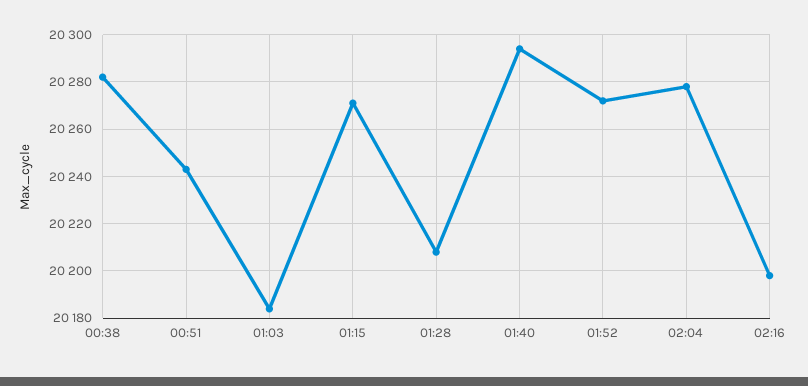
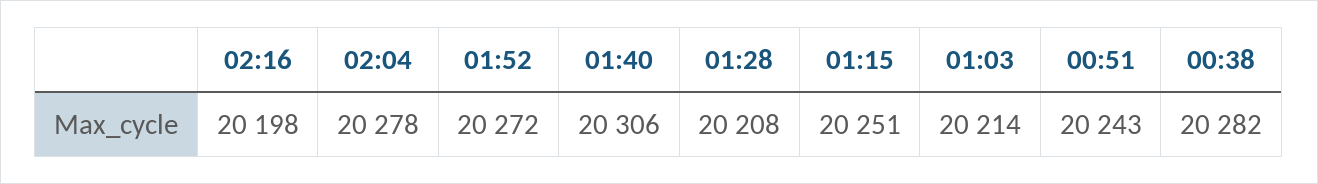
  {
    "00:38": 20282,
    "00:51": 20243,
-   "01:03": 20185,
+   "01:03": 20214,
-   "01:15": 20270,
+   "01:15": 20251,
    "01:28": 20208,
-   "01:40": 20295,
+   "01:40": 20306,
    "01:52": 20272,
    "02:04": 20278,
    "02:16": 20198
  }

